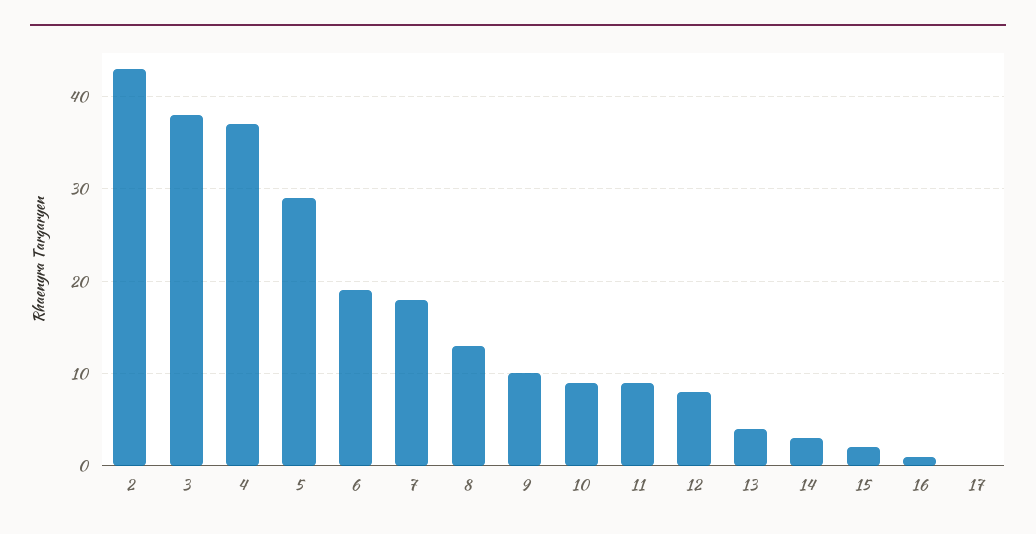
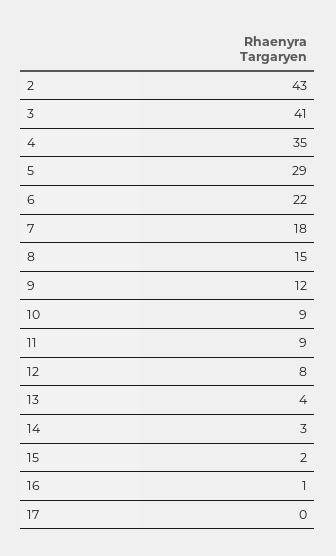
  {
    "2": 43,
-   "3": 38,
+   "3": 41,
-   "4": 37,
+   "4": 35,
    "5": 29,
-   "6": 19,
+   "6": 22,
    "7": 18,
-   "8": 13,
+   "8": 15,
-   "9": 10,
+   "9": 12,
    "10": 9,
    "11": 9,
    "12": 8,
    "13": 4,
    "14": 3,
    "15": 2,
    "16": 1,
    "17": 0
  }

